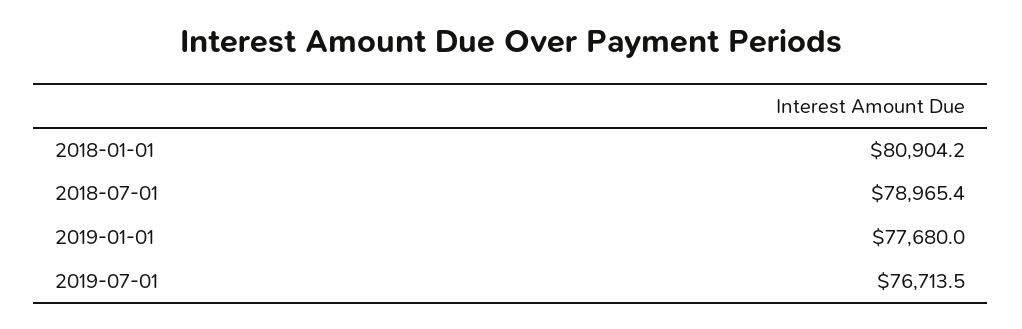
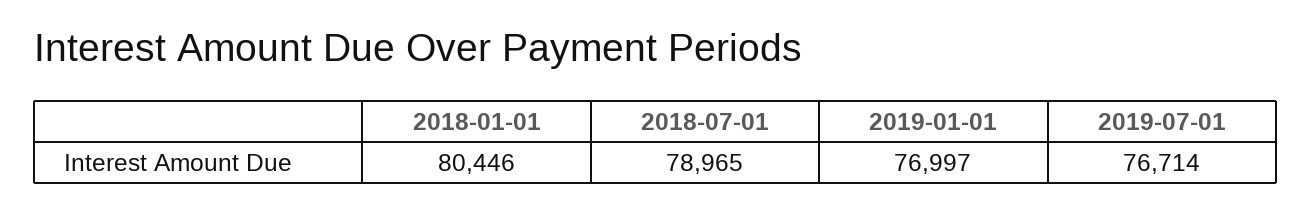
  {
-   "2018-01-01": 80904.2,
+   "2018-01-01": 80446,
    "2018-07-01": 78965.4,
-   "2019-01-01": 77680,
+   "2019-01-01": 76997,
    "2019-07-01": 76713.5
  }

